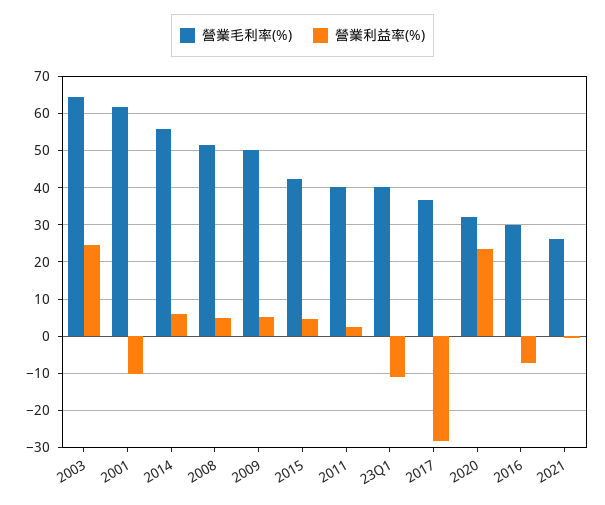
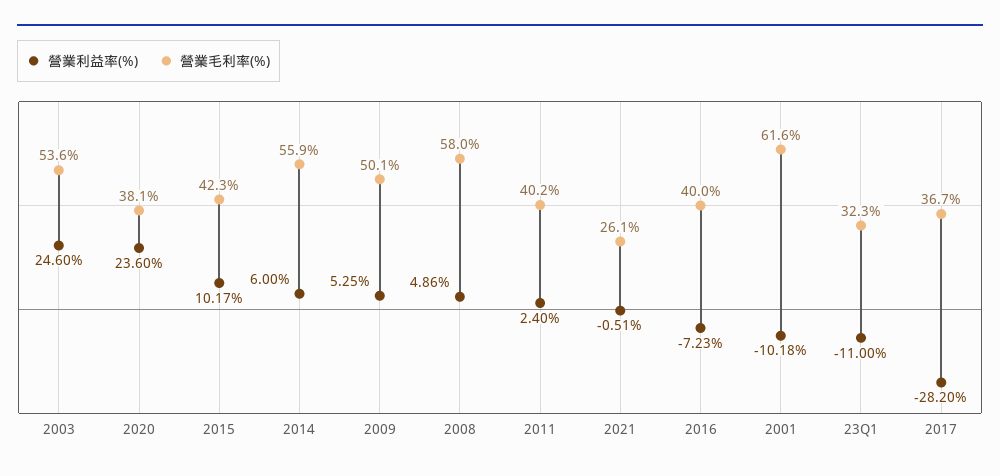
  {
    "營業毛利率(%)": {
-     "2003": 64,
+     "2003": 53.6,
      "2001": 61.6,
      "2014": 55.9,
-     "2008": 52,
+     "2008": 58,
      "2009": 50.1,
      "2015": 42.3,
      "2011": 40.2,
-     "23Q1": 40,
+     "23Q1": 32.3,
      "2017": 36.7,
-     "2020": 32,
+     "2020": 38.1,
-     "2016": 30,
+     "2016": 40,
      "2021": 26.1
    },
    "營業利益率(%)": {
      "2003": 24.6,
      "2001": -10.18,
      "2014": 6,
      "2008": 4.86,
      "2009": 5.25,
-     "2015": 4,
+     "2015": 10.17,
      "2011": 2.4,
      "23Q1": -11,
      "2017": -28.2,
      "2020": 23.6,
      "2016": -7.23,
      "2021": -0.51
    }
  }

